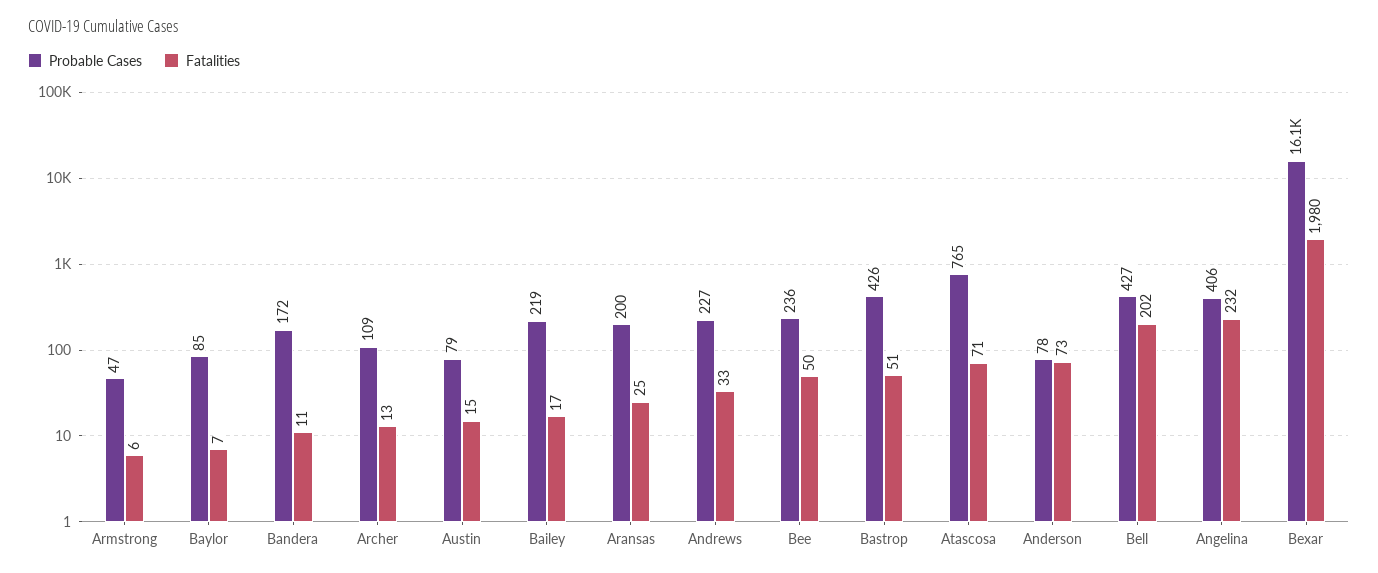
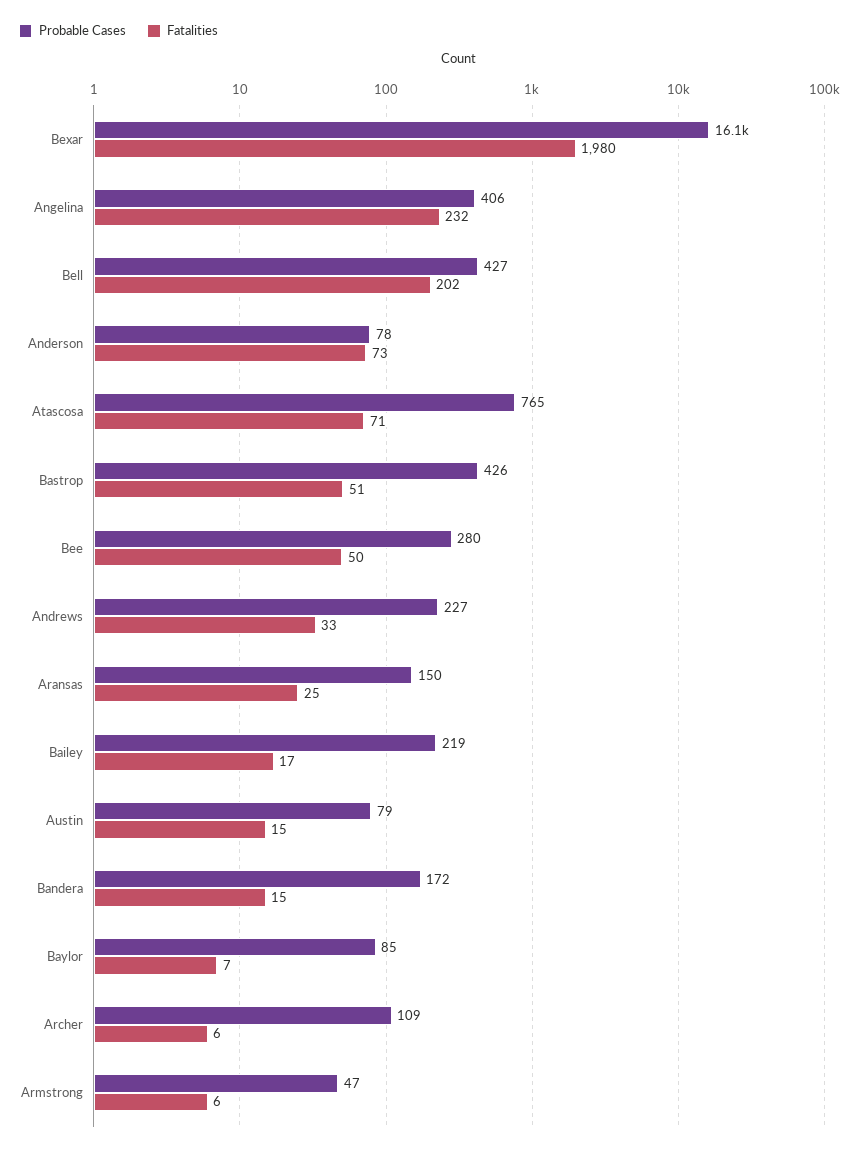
  {
    "Probable Cases": {
      "Armstrong": 47,
      "Baylor": 85,
      "Bandera": 172,
      "Archer": 109,
      "Austin": 79,
      "Bailey": 219,
-     "Aransas": 200,
+     "Aransas": 150,
      "Andrews": 227,
-     "Bee": 236,
+     "Bee": 280,
      "Bastrop": 426,
      "Atascosa": 765,
      "Anderson": 78,
      "Bell": 427,
      "Angelina": 406,
      "Bexar": 16100
    },
    "Fatalities": {
      "Armstrong": 6,
      "Baylor": 7,
-     "Bandera": 11,
+     "Bandera": 15,
-     "Archer": 13,
+     "Archer": 6,
      "Austin": 15,
      "Bailey": 17,
      "Aransas": 25,
      "Andrews": 33,
      "Bee": 50,
      "Bastrop": 51,
      "Atascosa": 71,
      "Anderson": 73,
      "Bell": 202,
      "Angelina": 232,
      "Bexar": 1980
    }
  }

